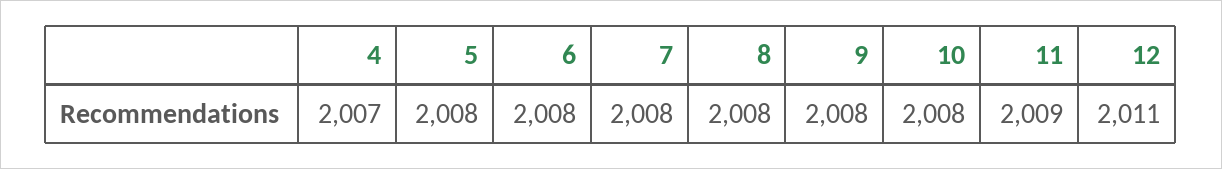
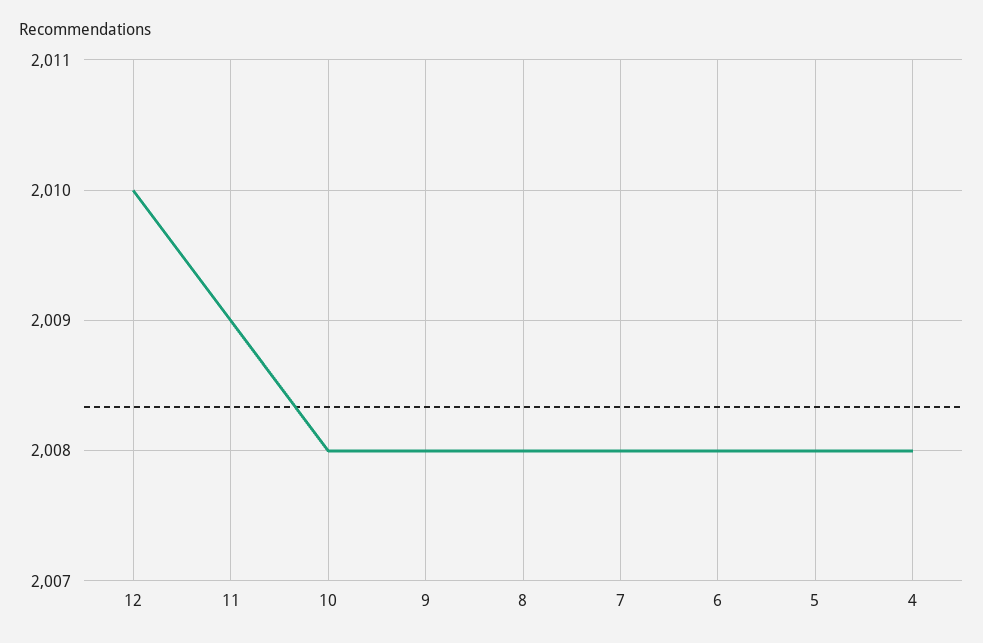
  {
-   "4": 2007,
+   "4": 2008,
    "5": 2008,
    "6": 2008,
    "7": 2008,
    "8": 2008,
    "9": 2008,
    "10": 2008,
    "11": 2009,
-   "12": 2011
+   "12": 2010
  }

